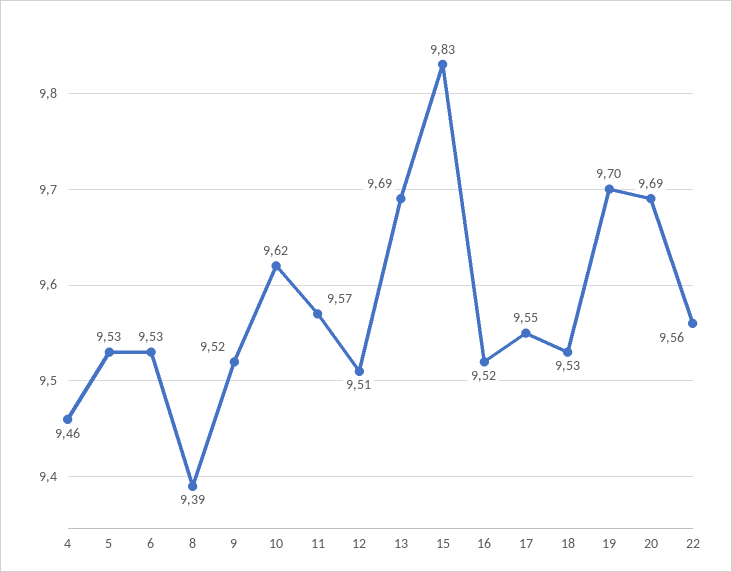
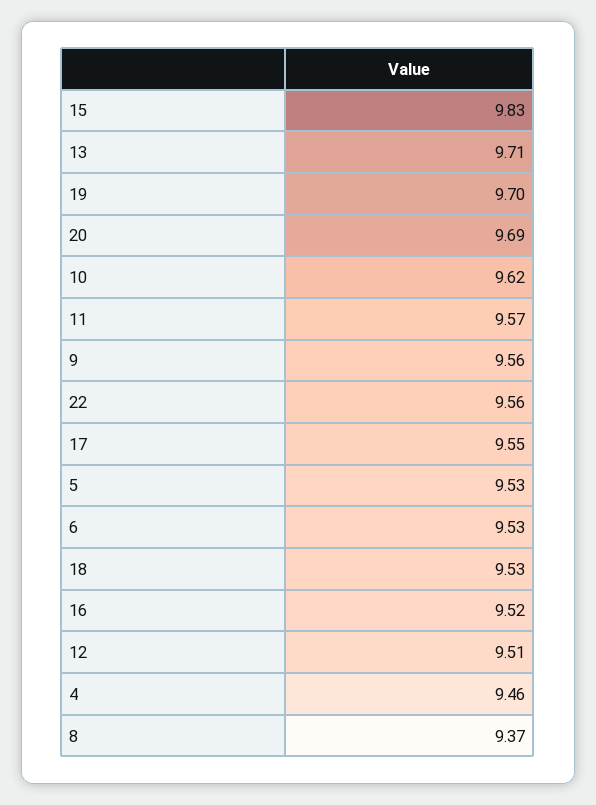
  {
    "4": 9.46,
    "5": 9.53,
    "6": 9.53,
-   "8": 9.39,
+   "8": 9.37,
-   "9": 9.52,
+   "9": 9.56,
    "10": 9.62,
    "11": 9.57,
    "12": 9.51,
-   "13": 9.69,
+   "13": 9.71,
    "15": 9.83,
    "16": 9.52,
    "17": 9.55,
    "18": 9.53,
    "19": 9.7,
    "20": 9.69,
    "22": 9.56
  }

